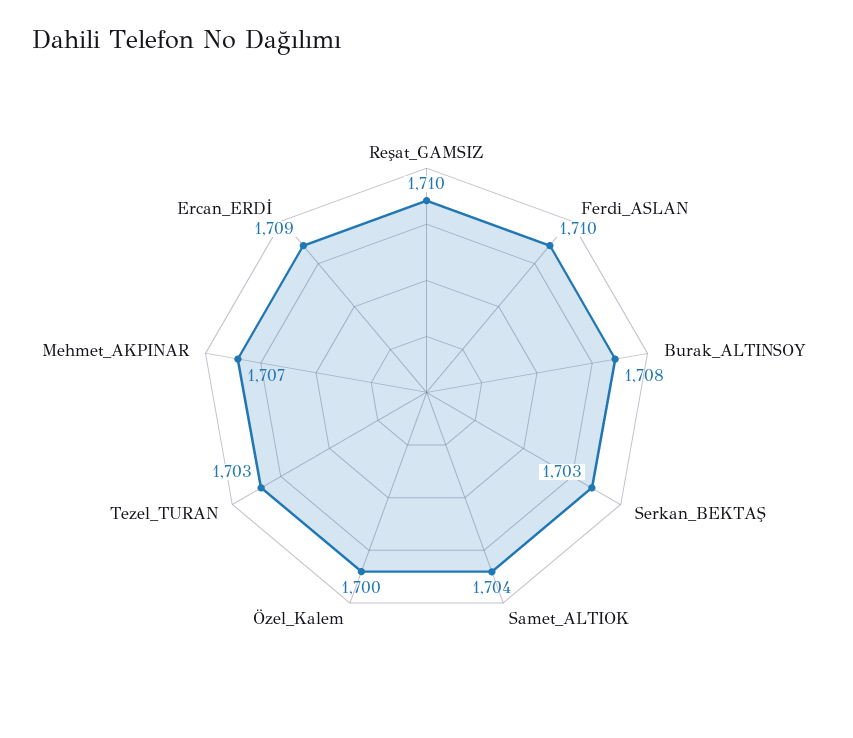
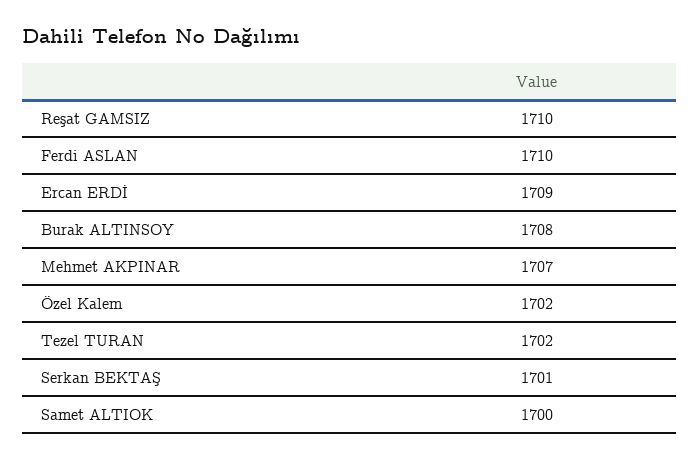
  {
    "Reşat_GAMSIZ": 1710,
    "Ferdi_ASLAN": 1710,
    "Burak_ALTINSOY": 1708,
-   "Serkan_BEKTAŞ": 1703,
+   "Serkan_BEKTAŞ": 1701,
-   "Samet_ALTIOK": 1704,
+   "Samet_ALTIOK": 1700,
-   "Özel_Kalem": 1700,
+   "Özel_Kalem": 1702,
-   "Tezel_TURAN": 1703,
+   "Tezel_TURAN": 1702,
    "Mehmet_AKPINAR": 1707,
    "Ercan_ERDİ": 1709
  }

